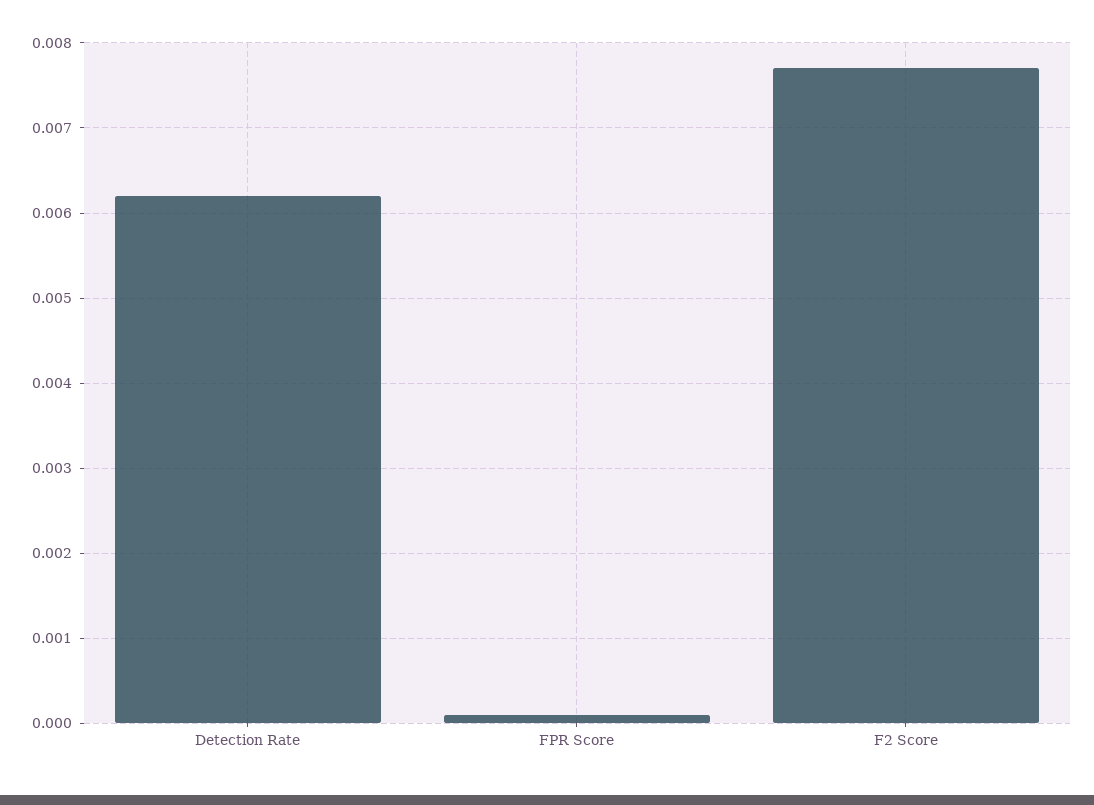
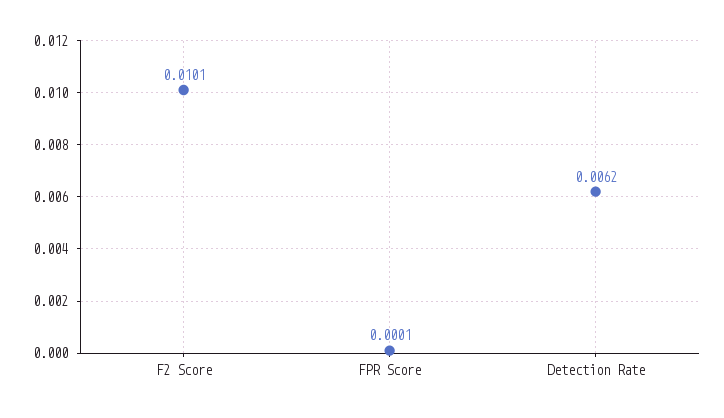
  {
    "Detection Rate": 0.0062,
    "FPR Score": 0.0001,
-   "F2 Score": 0.0077
+   "F2 Score": 0.0101
  }

